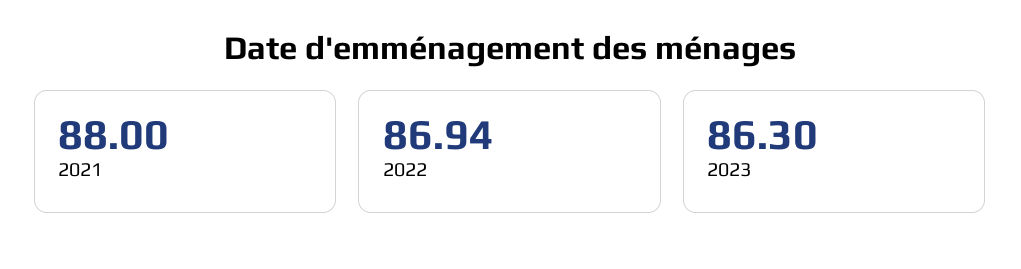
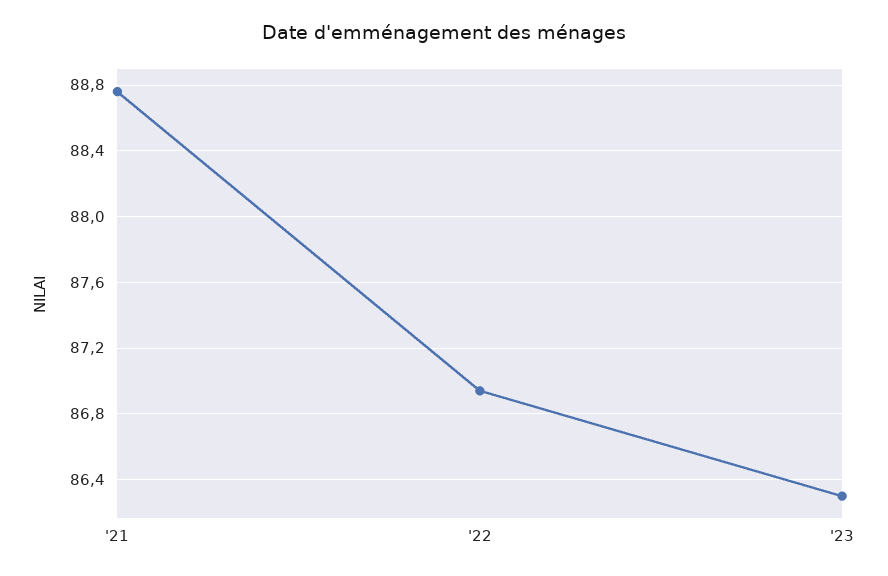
  {
-   "2021": 88,
+   "2021": 88.75,
    "2022": 86.94,
    "2023": 86.3
  }

